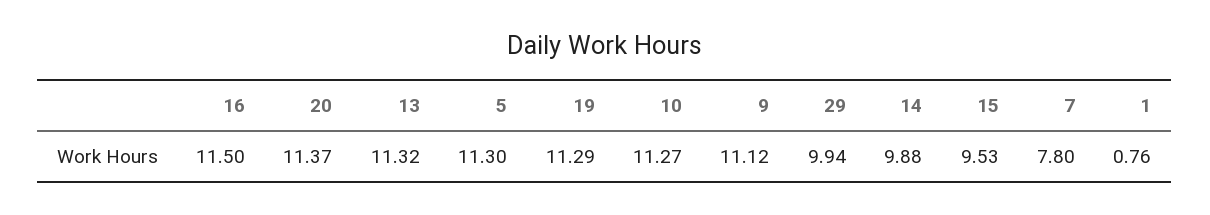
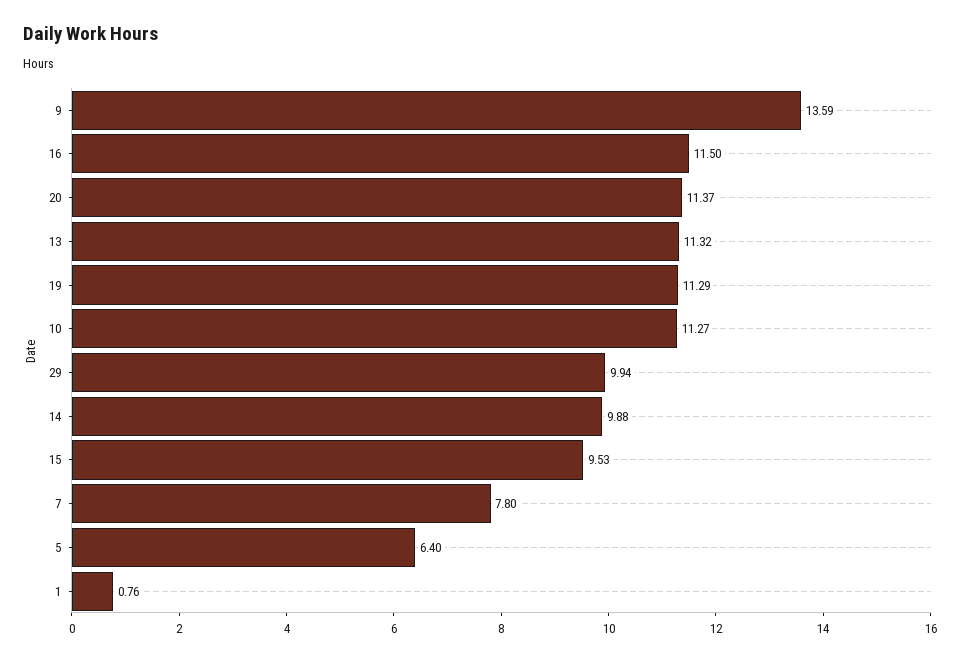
  {
    "16": 11.5,
    "20": 11.37,
    "13": 11.32,
-   "5": 11.3,
+   "5": 6.4,
    "19": 11.29,
    "10": 11.27,
-   "9": 11.12,
+   "9": 13.59,
    "29": 9.94,
    "14": 9.88,
    "15": 9.53,
    "7": 7.8,
    "1": 0.76
  }

